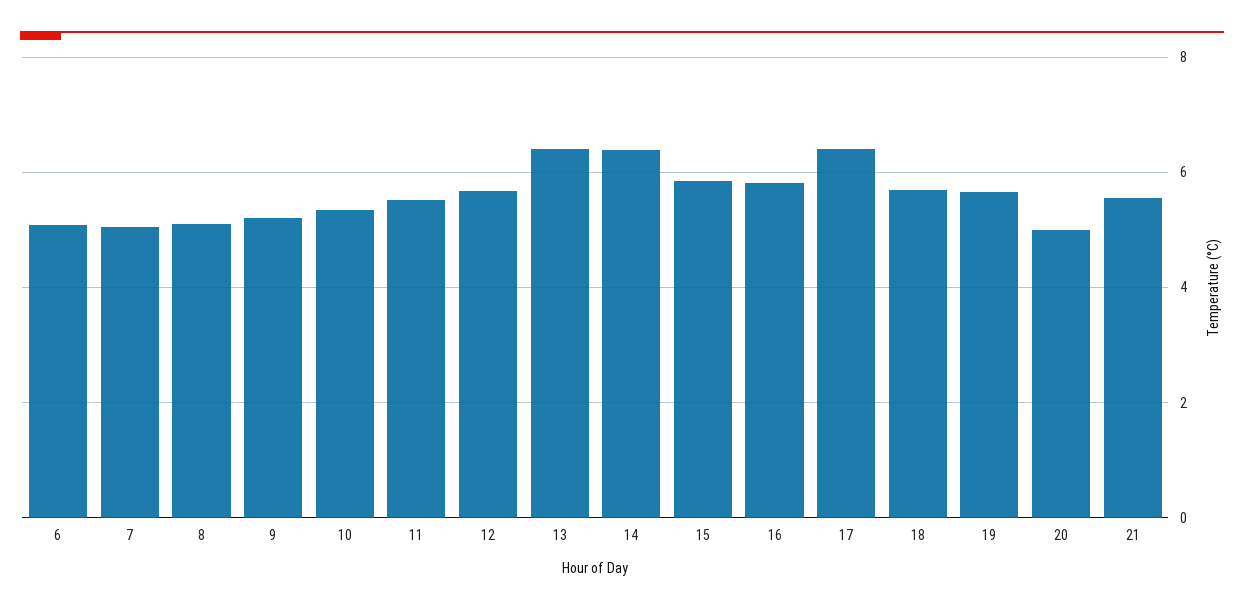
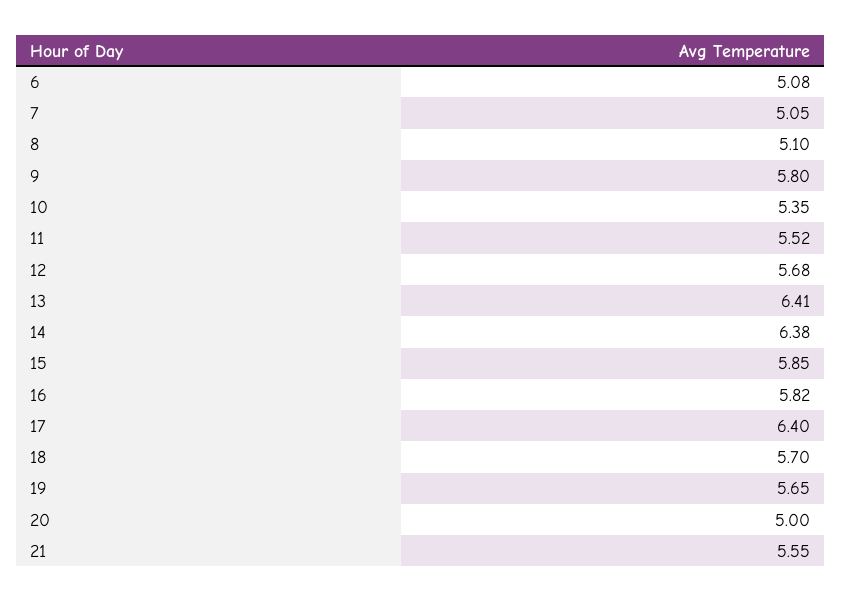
  {
    "6": 5.08,
    "7": 5.05,
    "8": 5.1,
-   "9": 5.2,
+   "9": 5.8,
    "10": 5.35,
    "11": 5.52,
    "12": 5.68,
    "13": 6.41,
    "14": 6.38,
    "15": 5.85,
    "16": 5.82,
    "17": 6.4,
    "18": 5.7,
    "19": 5.65,
    "20": 5,
    "21": 5.55
  }

